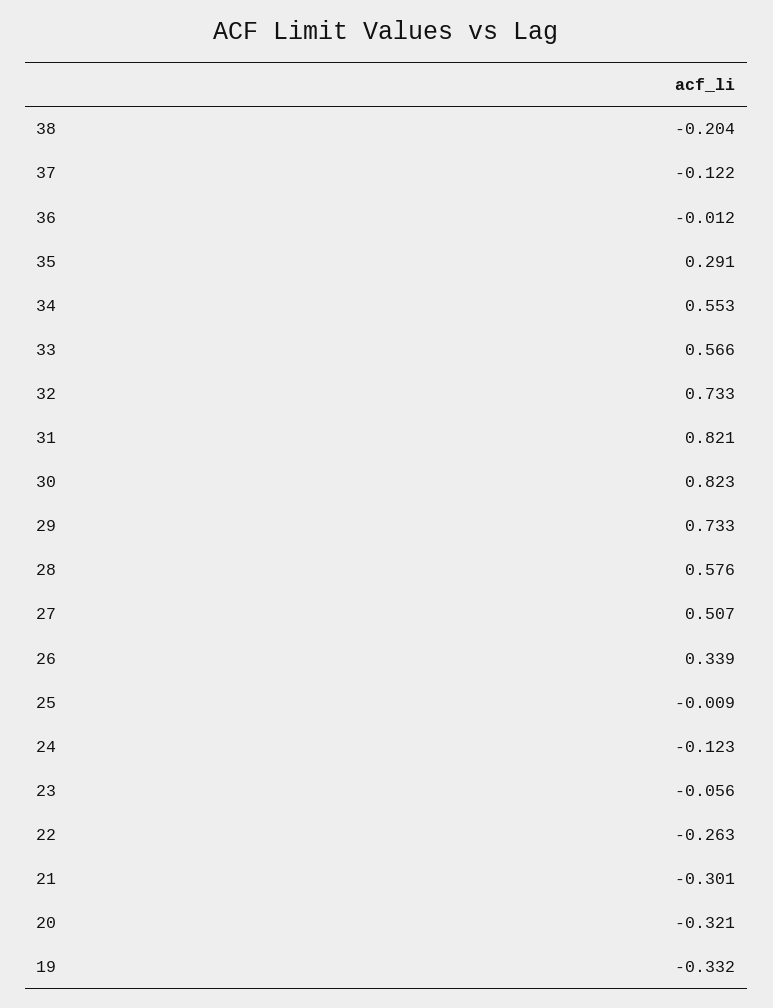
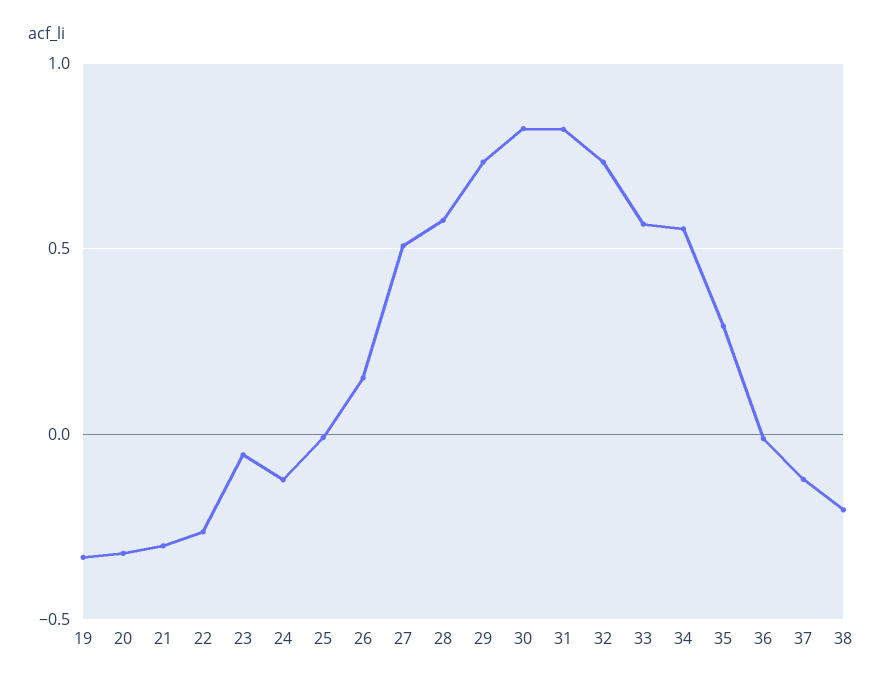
  {
    "38": -0.204,
    "37": -0.122,
    "36": -0.012,
    "35": 0.291,
    "34": 0.553,
    "33": 0.566,
    "32": 0.733,
    "31": 0.821,
    "30": 0.823,
    "29": 0.733,
    "28": 0.576,
    "27": 0.507,
-   "26": 0.339,
+   "26": 0.15,
    "25": -0.009,
    "24": -0.123,
    "23": -0.056,
    "22": -0.263,
    "21": -0.301,
    "20": -0.321,
    "19": -0.332
  }

